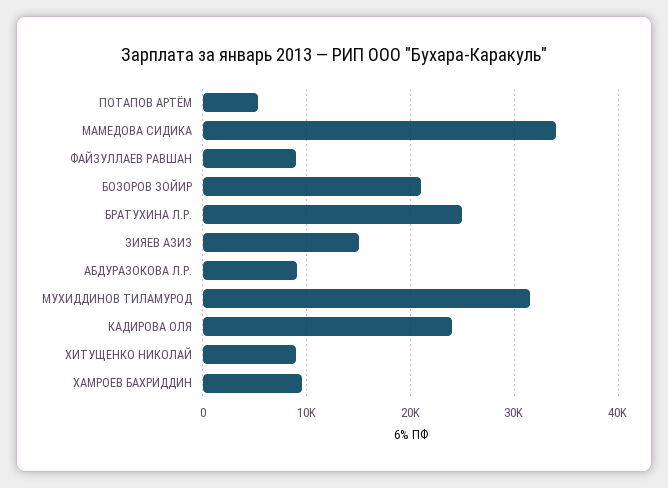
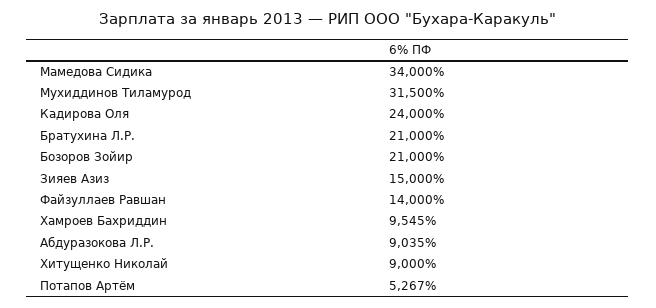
  {
    "ПОТАПОВ АРТЁМ": 5267,
    "МАМЕДОВА СИДИКА": 34000,
-   "ФАЙЗУЛЛАЕВ РАВШАН": 9000,
+   "ФАЙЗУЛЛАЕВ РАВШАН": 14000,
    "БОЗОРОВ ЗОЙИР": 21000,
-   "БРАТУХИНА Л.Р.": 25000,
+   "БРАТУХИНА Л.Р.": 21000,
    "ЗИЯЕВ АЗИЗ": 15000,
    "АБДУРАЗОКОВА Л.Р.": 9035,
    "МУХИДДИНОВ ТИЛАМУРОД": 31500,
    "КАДИРОВА ОЛЯ": 24000,
    "ХИТУЩЕНКО НИКОЛАЙ": 9000,
    "ХАМРОЕВ БАХРИДДИН": 9545
  }

